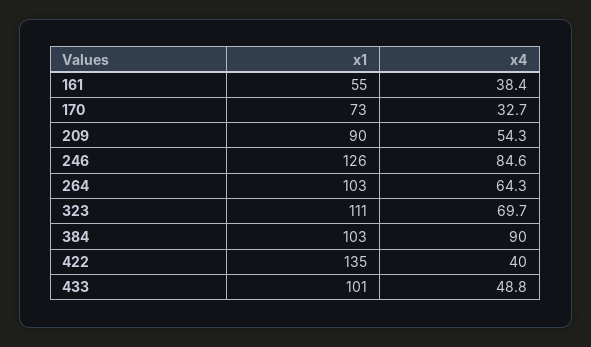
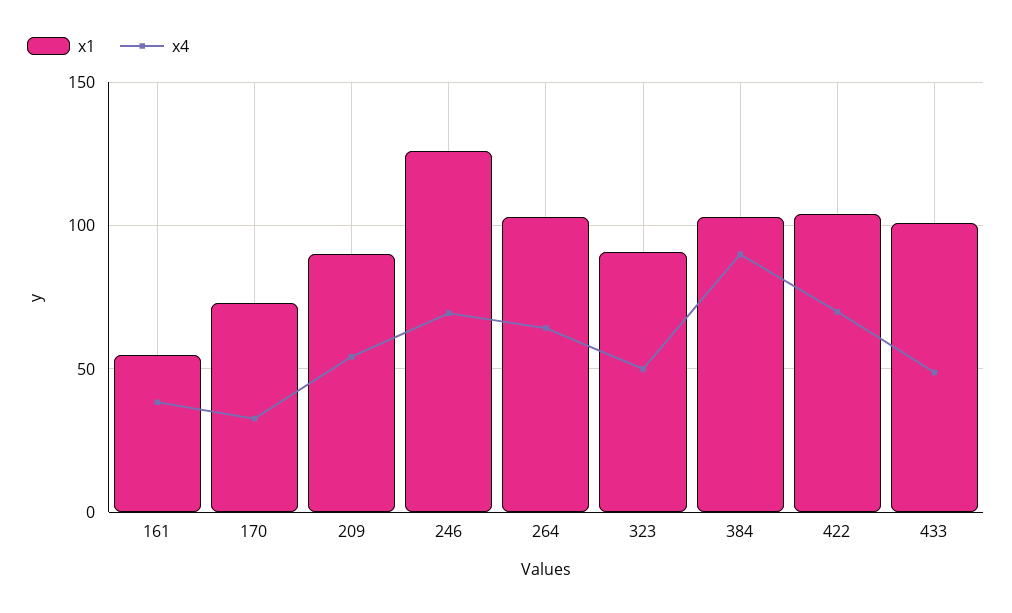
  {
    "x1": {
      "161": 55,
      "170": 73,
      "209": 90,
      "246": 126,
      "264": 103,
-     "323": 111,
+     "323": 90,
      "384": 103,
-     "422": 135,
+     "422": 105,
      "433": 101
    },
    "x4": {
      "161": 38.4,
      "170": 32.7,
      "209": 54.3,
-     "246": 84.6,
+     "246": 70,
      "264": 64.3,
-     "323": 69.7,
+     "323": 50,
      "384": 90,
-     "422": 40,
+     "422": 70,
      "433": 48.8
    }
  }

